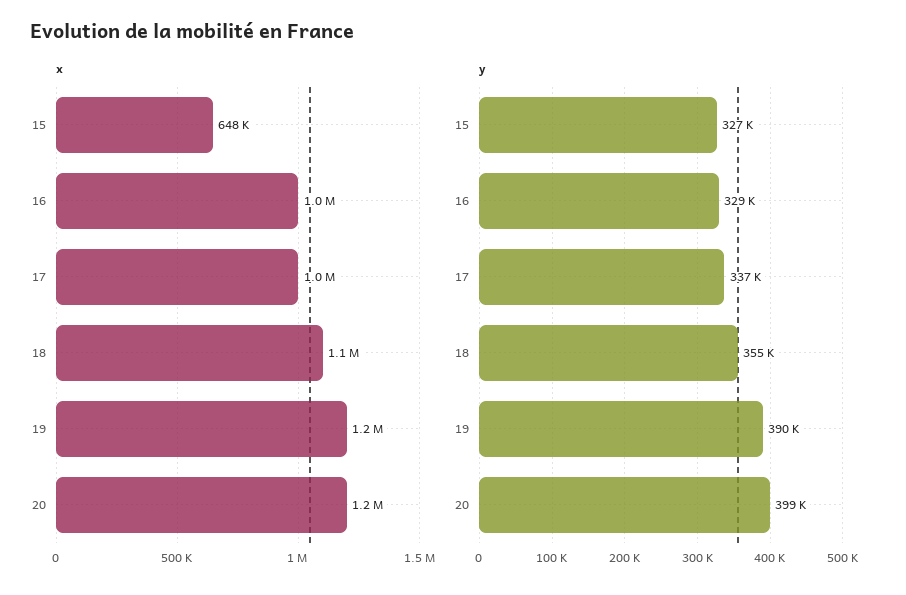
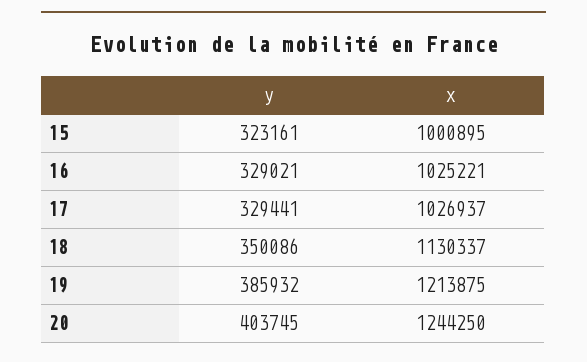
  {
    "x": {
-     "15": 648000,
+     "15": 1000895,
      "16": 1025221,
      "17": 1026937,
      "18": 1130337,
      "19": 1213875,
      "20": 1244250
    },
    "y": {
-     "15": 327000,
+     "15": 323161,
      "16": 329021,
-     "17": 337000,
+     "17": 329441,
-     "18": 355000,
+     "18": 350086,
-     "19": 390000,
+     "19": 385932,
-     "20": 399000
+     "20": 403745
    }
  }

